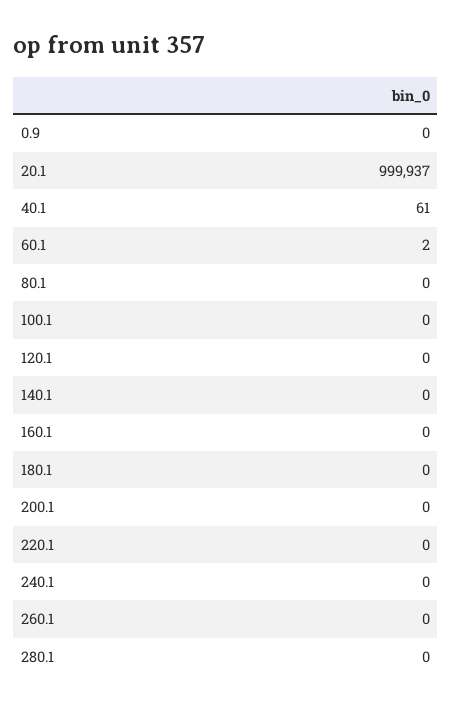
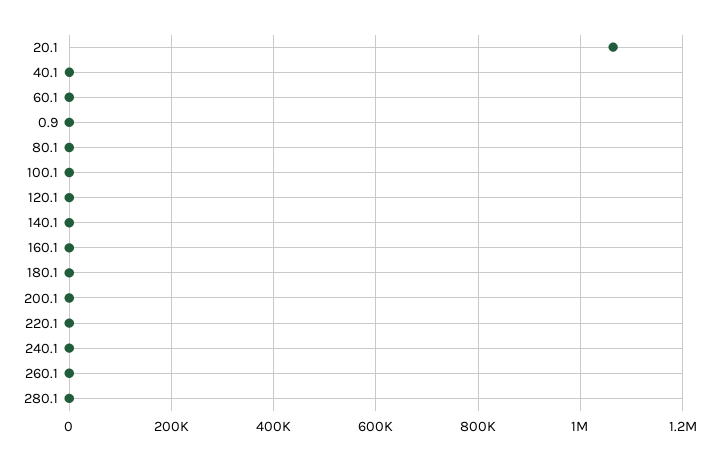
  {
    "0.9": 0,
-   "20.1": 999937,
+   "20.1": 1060000,
    "40.1": 61,
    "60.1": 2,
    "80.1": 0,
    "100.1": 0,
    "120.1": 0,
    "140.1": 0,
    "160.1": 0,
    "180.1": 0,
    "200.1": 0,
    "220.1": 0,
    "240.1": 0,
    "260.1": 0,
    "280.1": 0
  }

